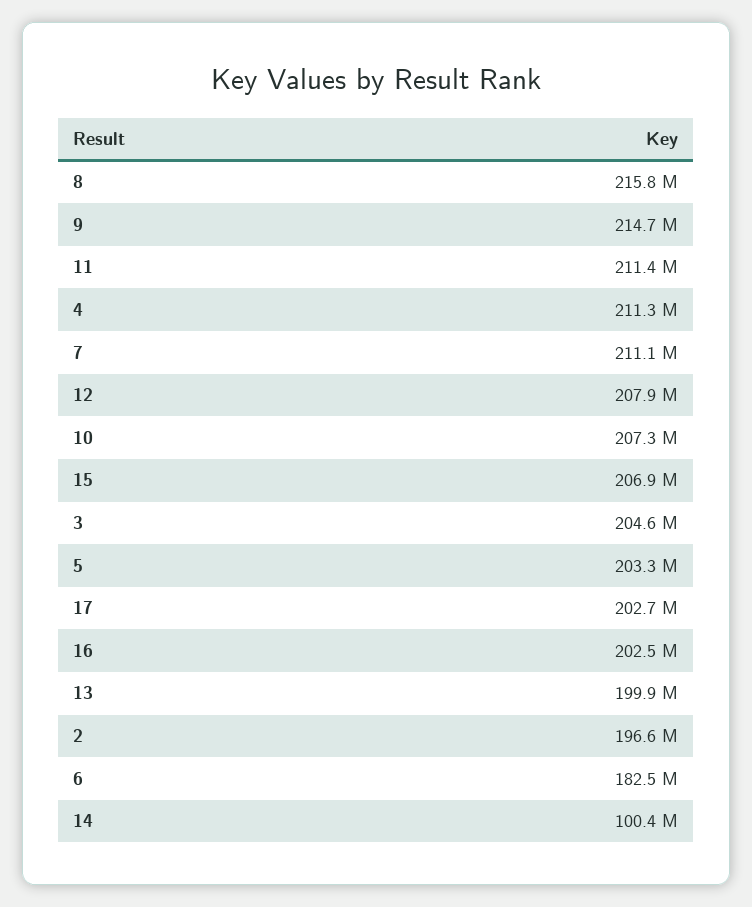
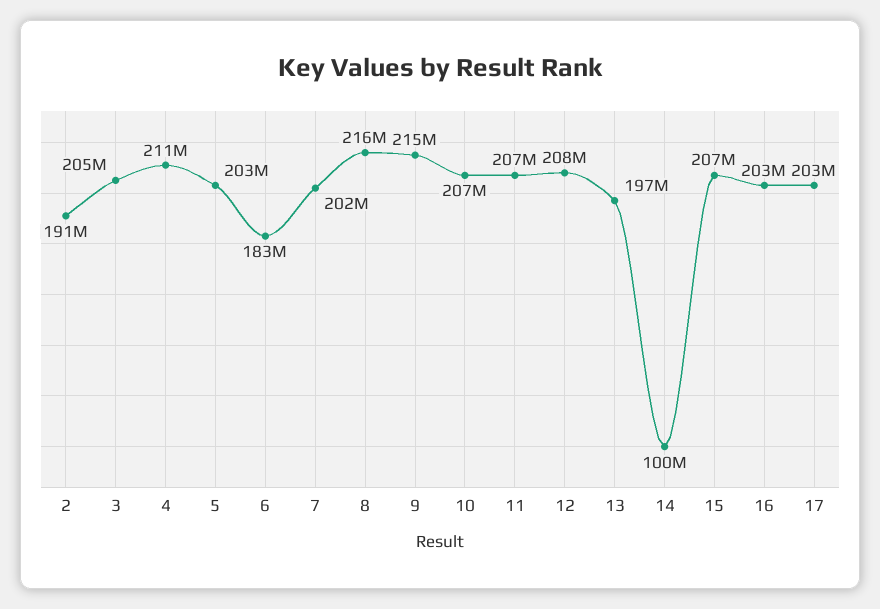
  {
    "8": 215800000,
    "9": 214700000,
-   "11": 211400000,
+   "11": 207000000,
    "4": 211300000,
-   "7": 211100000,
+   "7": 202000000,
    "12": 207900000,
    "10": 207300000,
    "15": 206900000,
    "3": 204600000,
    "5": 203300000,
    "17": 202700000,
    "16": 202500000,
-   "13": 199900000,
+   "13": 197000000,
-   "2": 196600000,
+   "2": 191000000,
    "6": 182500000,
    "14": 100400000
  }

